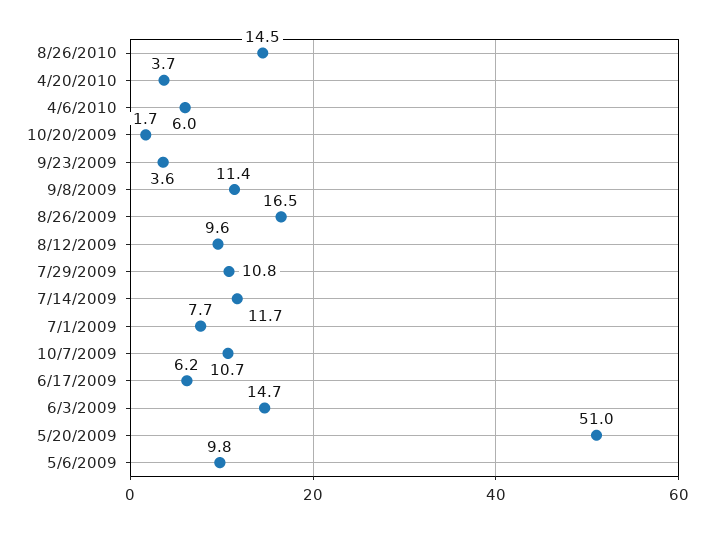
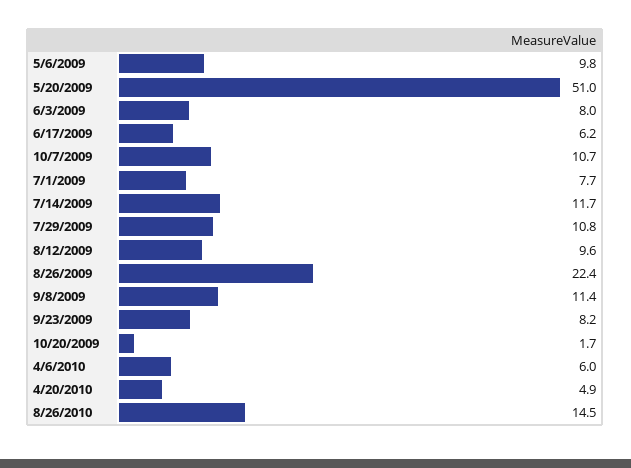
  {
    "8/26/2010": 14.5,
-   "4/20/2010": 3.7,
+   "4/20/2010": 4.9,
    "4/6/2010": 6,
    "10/20/2009": 1.7,
-   "9/23/2009": 3.6,
+   "9/23/2009": 8.2,
    "9/8/2009": 11.4,
-   "8/26/2009": 16.5,
+   "8/26/2009": 22.4,
    "8/12/2009": 9.6,
    "7/29/2009": 10.8,
    "7/14/2009": 11.7,
    "7/1/2009": 7.7,
    "10/7/2009": 10.7,
    "6/17/2009": 6.2,
-   "6/3/2009": 14.7,
+   "6/3/2009": 8,
    "5/20/2009": 51,
    "5/6/2009": 9.8
  }

